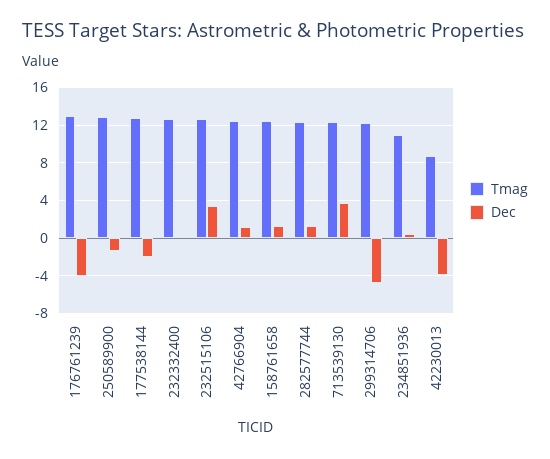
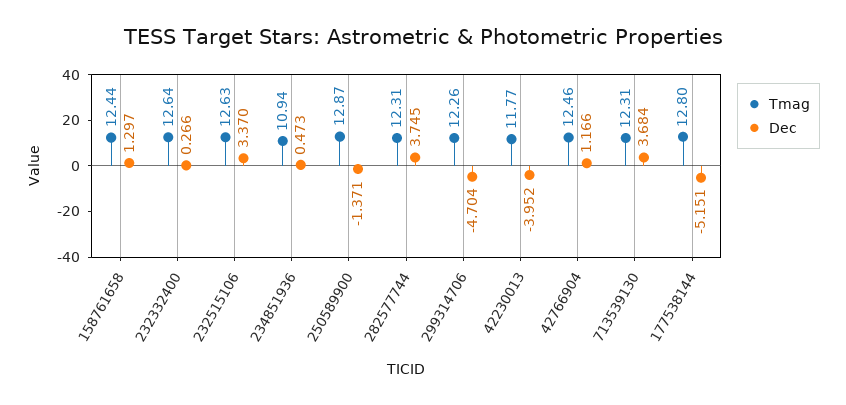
  {
    "Tmag": {
-     "176761239": 13,
      "250589900": 12.87,
      "177538144": 12.8,
      "232332400": 12.64,
      "232515106": 12.63,
      "42766904": 12.46,
      "158761658": 12.44,
      "282577744": 12.31,
      "713539130": 12.31,
      "299314706": 12.26,
      "234851936": 10.94,
-     "42230013": 9
+     "42230013": 11.77
    },
    "Dec": {
-     "176761239": -4,
      "250589900": -1.371,
-     "177538144": -2,
+     "177538144": -5.151,
      "232332400": 0.266,
      "232515106": 3.37,
      "42766904": 1.166,
      "158761658": 1.297,
-     "282577744": 1,
+     "282577744": 3.745,
      "713539130": 3.684,
      "299314706": -4.704,
      "234851936": 0.473,
      "42230013": -3.952
    }
  }

